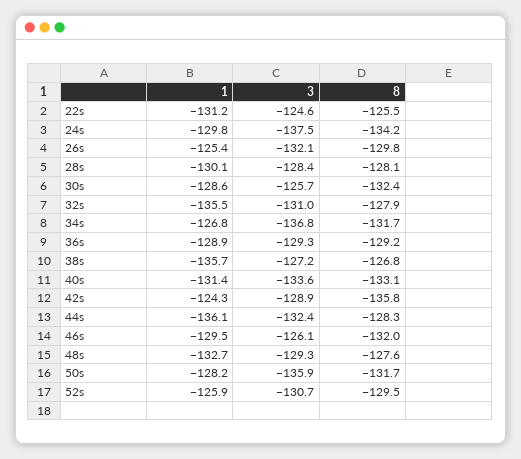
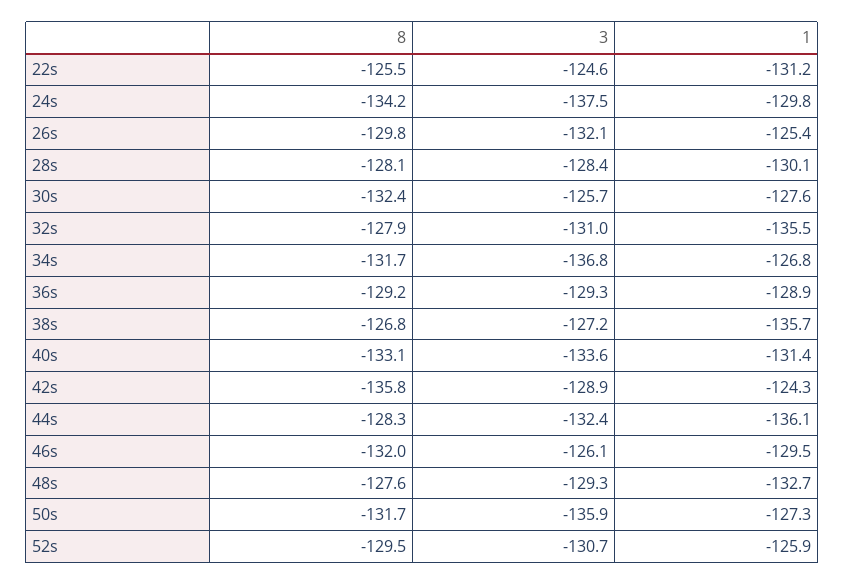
  {
    "1": {
      "22s": -131.2,
      "24s": -129.8,
      "26s": -125.4,
      "28s": -130.1,
-     "30s": -128.6,
+     "30s": -127.6,
      "32s": -135.5,
      "34s": -126.8,
      "36s": -128.9,
      "38s": -135.7,
      "40s": -131.4,
      "42s": -124.3,
      "44s": -136.1,
      "46s": -129.5,
      "48s": -132.7,
-     "50s": -128.2,
+     "50s": -127.3,
      "52s": -125.9
    },
    "3": {
      "22s": -124.6,
      "24s": -137.5,
      "26s": -132.1,
      "28s": -128.4,
      "30s": -125.7,
      "32s": -131,
      "34s": -136.8,
      "36s": -129.3,
      "38s": -127.2,
      "40s": -133.6,
      "42s": -128.9,
      "44s": -132.4,
      "46s": -126.1,
      "48s": -129.3,
      "50s": -135.9,
      "52s": -130.7
    },
    "8": {
      "22s": -125.5,
      "24s": -134.2,
      "26s": -129.8,
      "28s": -128.1,
      "30s": -132.4,
      "32s": -127.9,
      "34s": -131.7,
      "36s": -129.2,
      "38s": -126.8,
      "40s": -133.1,
      "42s": -135.8,
      "44s": -128.3,
      "46s": -132,
      "48s": -127.6,
      "50s": -131.7,
      "52s": -129.5
    }
  }

